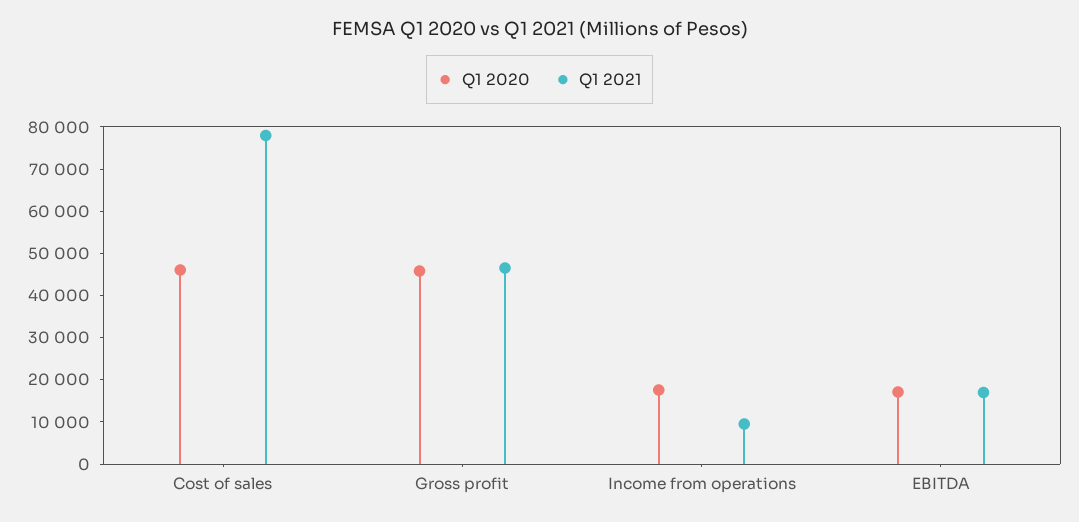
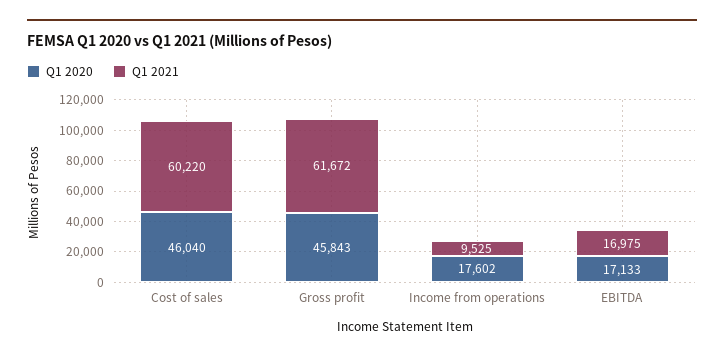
  {
    "Q1 2020": {
      "Cost of sales": 46040,
      "Gross profit": 45843,
      "Income from operations": 17602,
      "EBITDA": 17133
    },
    "Q1 2021": {
-     "Cost of sales": 78000,
+     "Cost of sales": 60220,
-     "Gross profit": 46000,
+     "Gross profit": 61672,
      "Income from operations": 9525,
      "EBITDA": 16975
    }
  }

